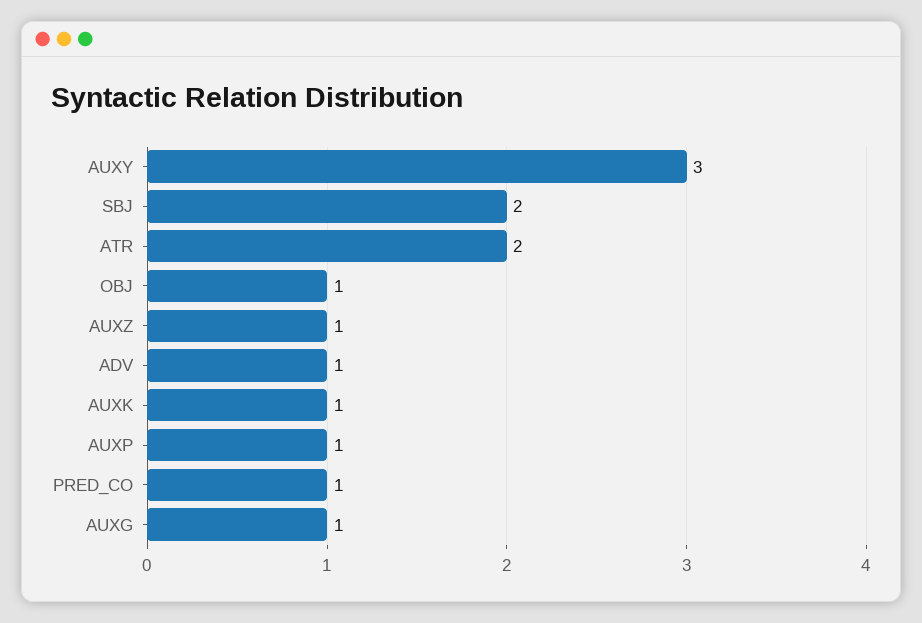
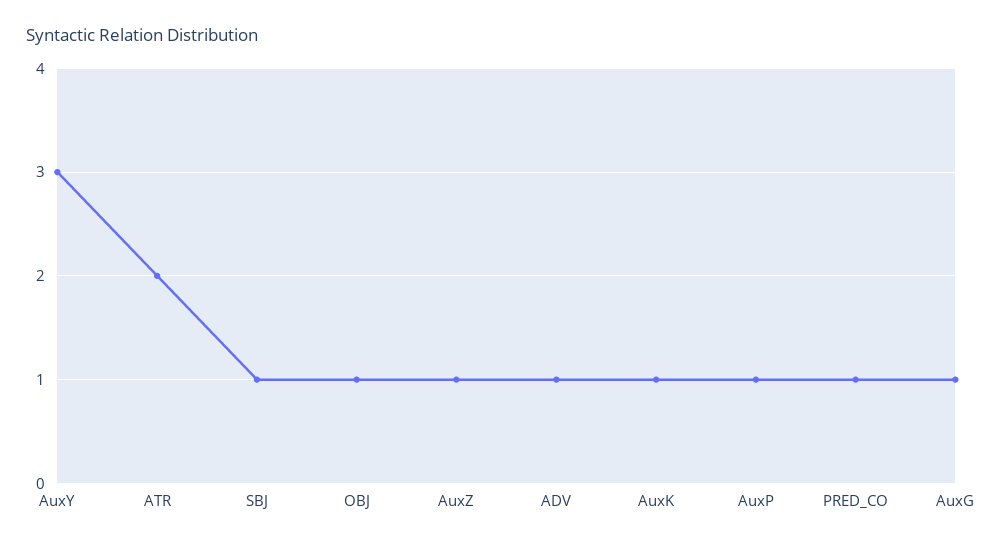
  {
    "AUXY": 3,
-   "SBJ": 2,
+   "SBJ": 1,
    "ATR": 2,
    "OBJ": 1,
    "AUXZ": 1,
    "ADV": 1,
    "AUXK": 1,
    "AUXP": 1,
    "PRED_CO": 1,
    "AUXG": 1
  }

